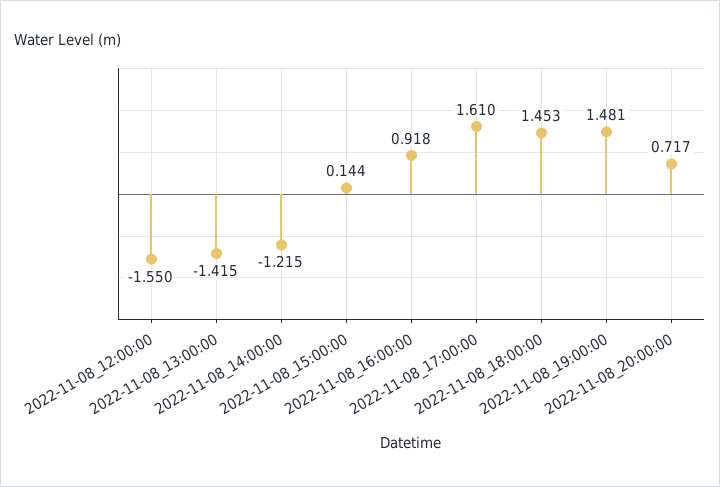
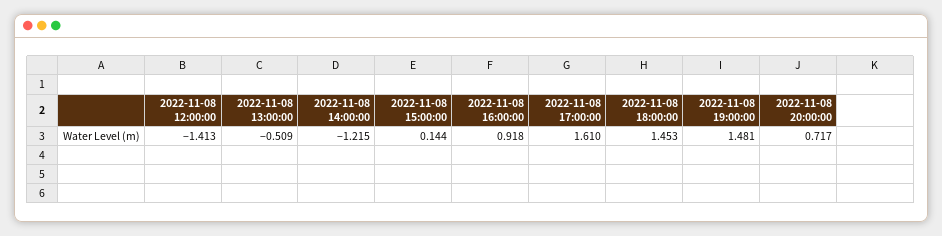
  {
-   "2022-11-08_12:00:00": -1.55,
+   "2022-11-08_12:00:00": -1.413,
-   "2022-11-08_13:00:00": -1.415,
+   "2022-11-08_13:00:00": -0.509,
    "2022-11-08_14:00:00": -1.215,
    "2022-11-08_15:00:00": 0.144,
    "2022-11-08_16:00:00": 0.918,
    "2022-11-08_17:00:00": 1.61,
    "2022-11-08_18:00:00": 1.453,
    "2022-11-08_19:00:00": 1.481,
    "2022-11-08_20:00:00": 0.717
  }

